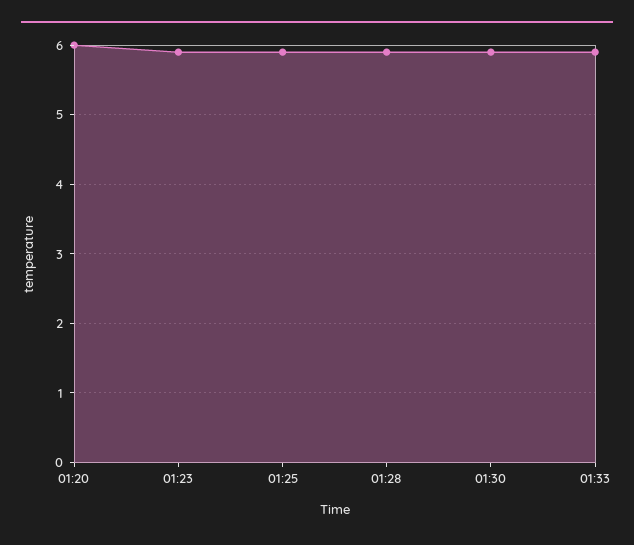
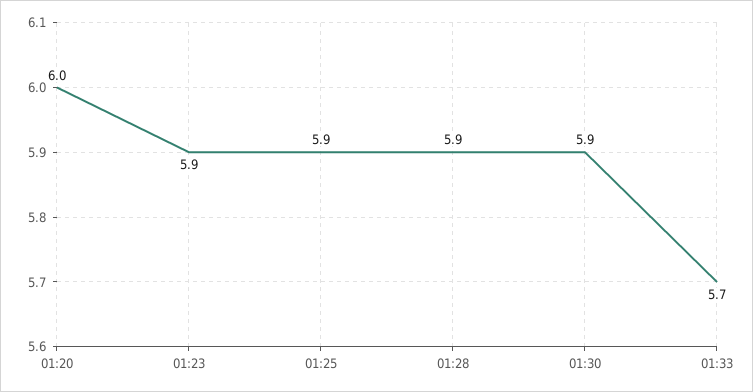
  {
    "01:20": 6,
    "01:23": 5.9,
    "01:25": 5.9,
    "01:28": 5.9,
    "01:30": 5.9,
-   "01:33": 5.9
+   "01:33": 5.7
  }

